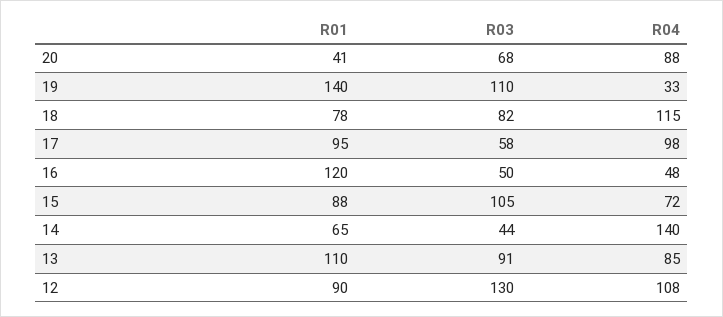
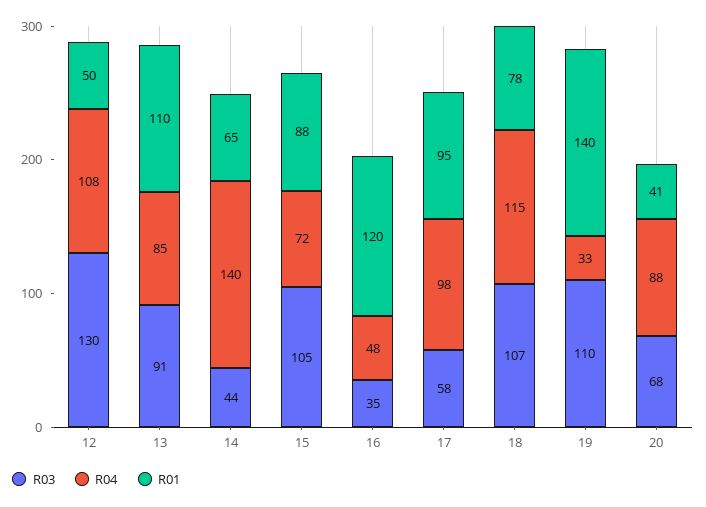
  {
    "R01": {
      "20": 41,
      "19": 140,
      "18": 78,
      "17": 95,
      "16": 120,
      "15": 88,
      "14": 65,
      "13": 110,
-     "12": 90
+     "12": 50
    },
    "R03": {
      "20": 68,
      "19": 110,
-     "18": 82,
+     "18": 107,
      "17": 58,
-     "16": 50,
+     "16": 35,
      "15": 105,
      "14": 44,
      "13": 91,
      "12": 130
    },
    "R04": {
      "20": 88,
      "19": 33,
      "18": 115,
      "17": 98,
      "16": 48,
      "15": 72,
      "14": 140,
      "13": 85,
      "12": 108
    }
  }

